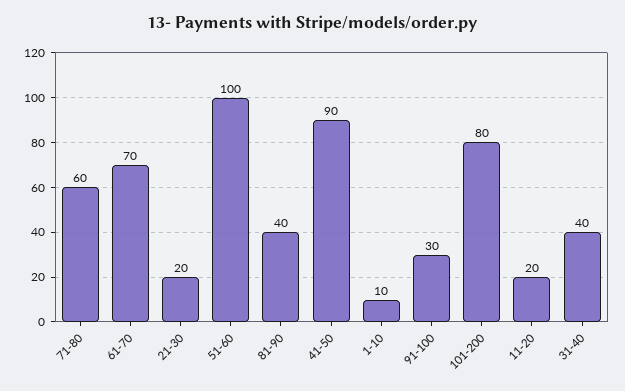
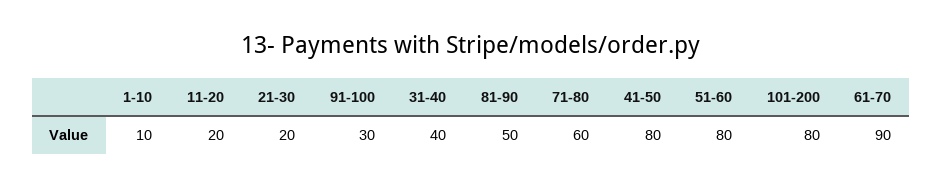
  {
    "71-80": 60,
-   "61-70": 70,
+   "61-70": 90,
    "21-30": 20,
-   "51-60": 100,
+   "51-60": 80,
-   "81-90": 40,
+   "81-90": 50,
-   "41-50": 90,
+   "41-50": 80,
    "1-10": 10,
    "91-100": 30,
    "101-200": 80,
    "11-20": 20,
    "31-40": 40
  }

